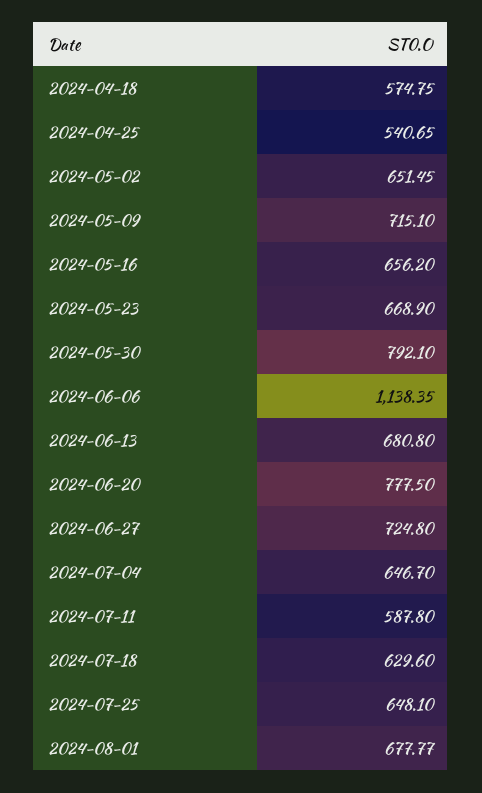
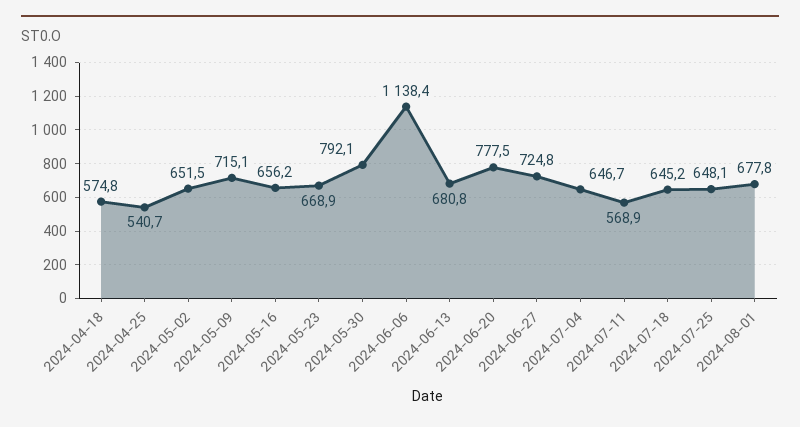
  {
    "2024-04-18": 574.75,
    "2024-04-25": 540.65,
    "2024-05-02": 651.45,
    "2024-05-09": 715.1,
    "2024-05-16": 656.2,
    "2024-05-23": 668.9,
    "2024-05-30": 792.1,
    "2024-06-06": 1138.35,
    "2024-06-13": 680.8,
    "2024-06-20": 777.5,
    "2024-06-27": 724.8,
    "2024-07-04": 646.7,
-   "2024-07-11": 587.8,
+   "2024-07-11": 568.9,
-   "2024-07-18": 629.6,
+   "2024-07-18": 645.2,
    "2024-07-25": 648.1,
    "2024-08-01": 677.77
  }

